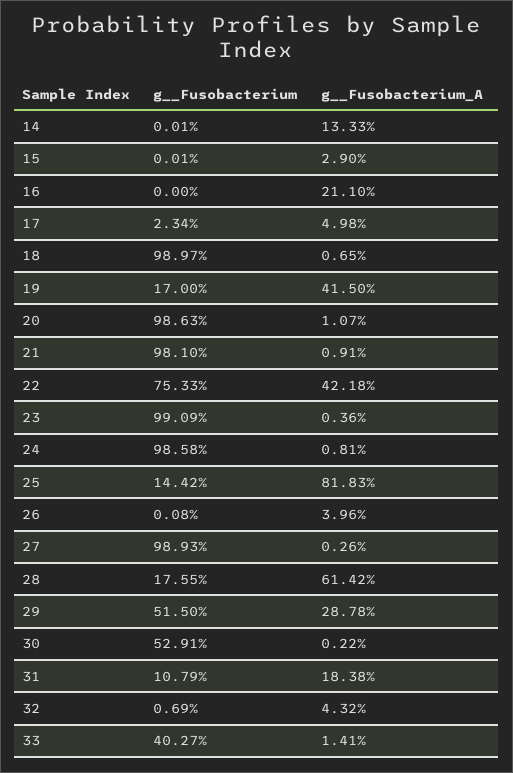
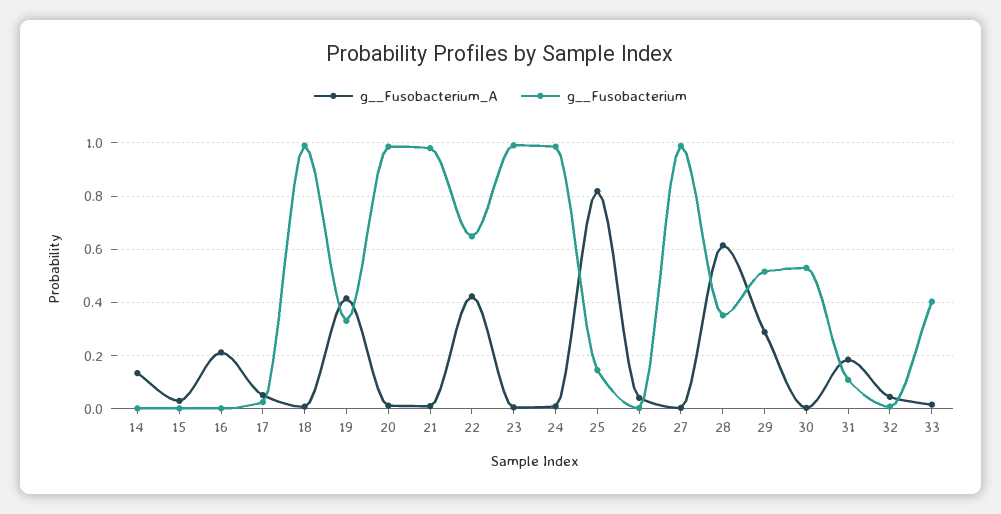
  {
    "g__Fusobacterium": {
      "14": 0.0001,
      "15": 0.0001,
      "16": 0,
      "17": 0.0234,
      "18": 0.9897,
-     "19": 0.17,
+     "19": 0.325,
      "20": 0.9863,
      "21": 0.981,
-     "22": 0.7533,
+     "22": 0.65,
      "23": 0.9909,
      "24": 0.9858,
      "25": 0.1442,
      "26": 0.0008,
      "27": 0.9893,
-     "28": 0.1755,
+     "28": 0.35,
      "29": 0.515,
      "30": 0.5291,
      "31": 0.1079,
      "32": 0.0069,
      "33": 0.4027
    },
    "g__Fusobacterium_A": {
      "14": 0.1333,
      "15": 0.029,
      "16": 0.211,
      "17": 0.0498,
      "18": 0.0065,
      "19": 0.415,
      "20": 0.0107,
      "21": 0.0091,
      "22": 0.4218,
      "23": 0.0036,
      "24": 0.0081,
      "25": 0.8183,
      "26": 0.0396,
      "27": 0.0026,
      "28": 0.6142,
      "29": 0.2878,
      "30": 0.0022,
      "31": 0.1838,
      "32": 0.0432,
      "33": 0.0141
    }
  }

